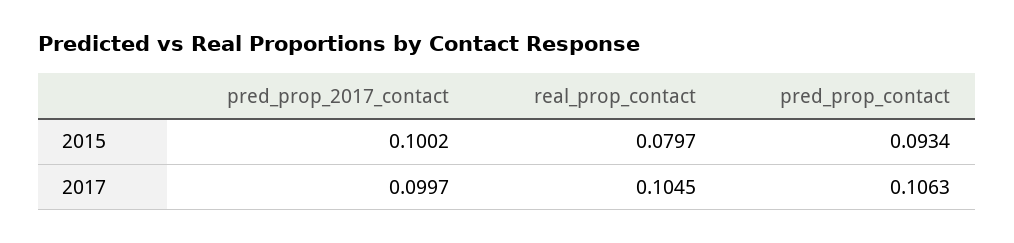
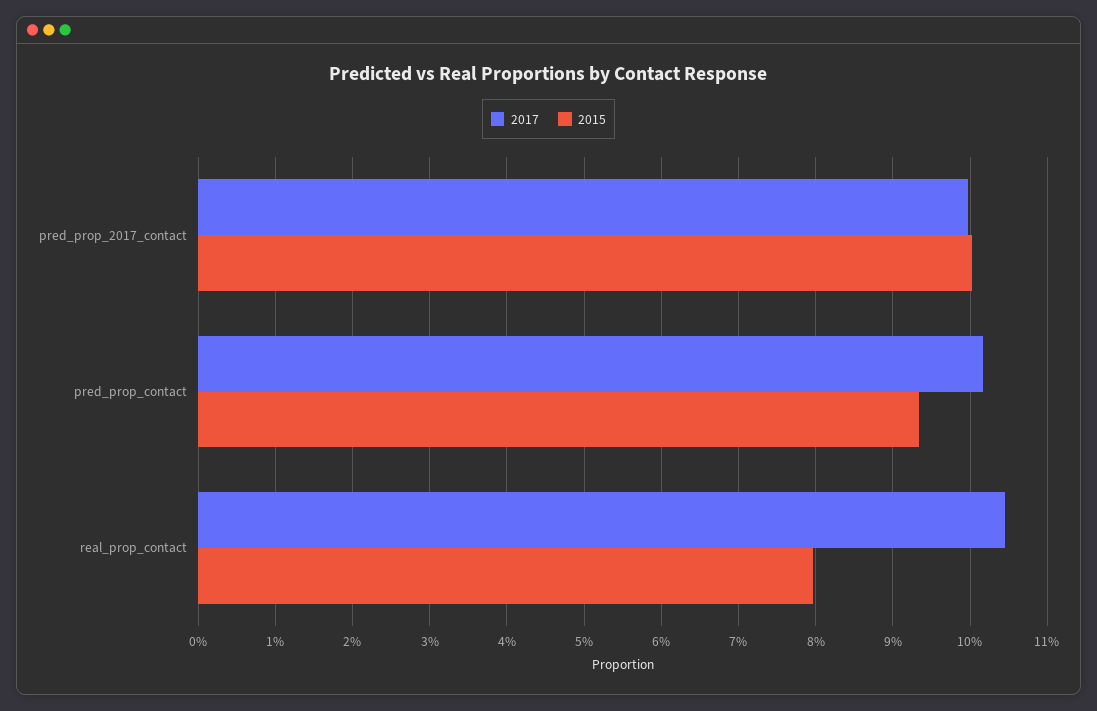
  {
    "2015": {
      "pred_prop_2017_contact": 0.1002,
      "real_prop_contact": 0.0797,
      "pred_prop_contact": 0.0934
    },
    "2017": {
      "pred_prop_2017_contact": 0.0997,
      "real_prop_contact": 0.1045,
-     "pred_prop_contact": 0.1063
+     "pred_prop_contact": 0.102
    }
  }

